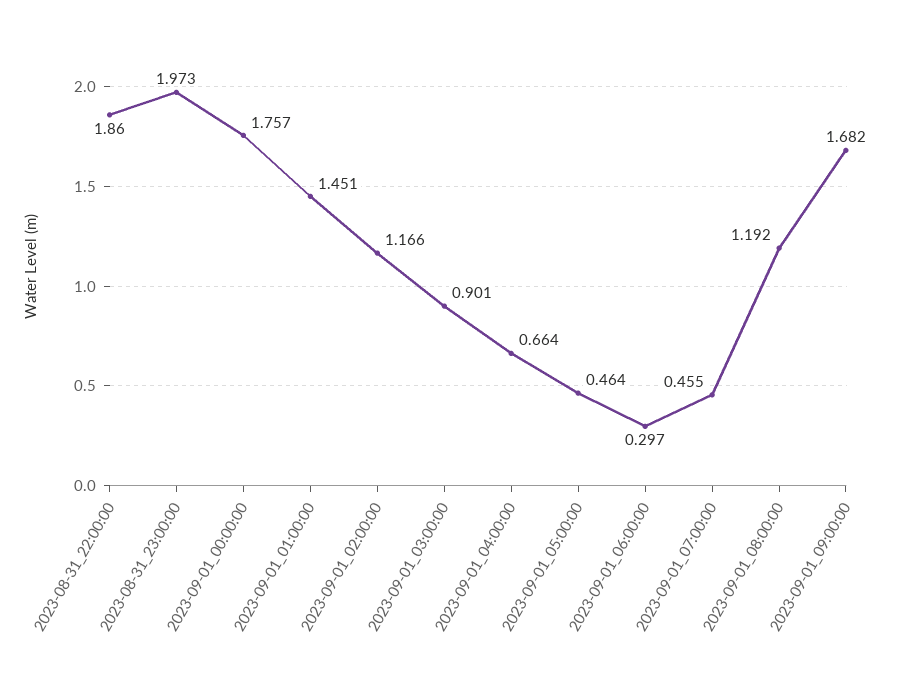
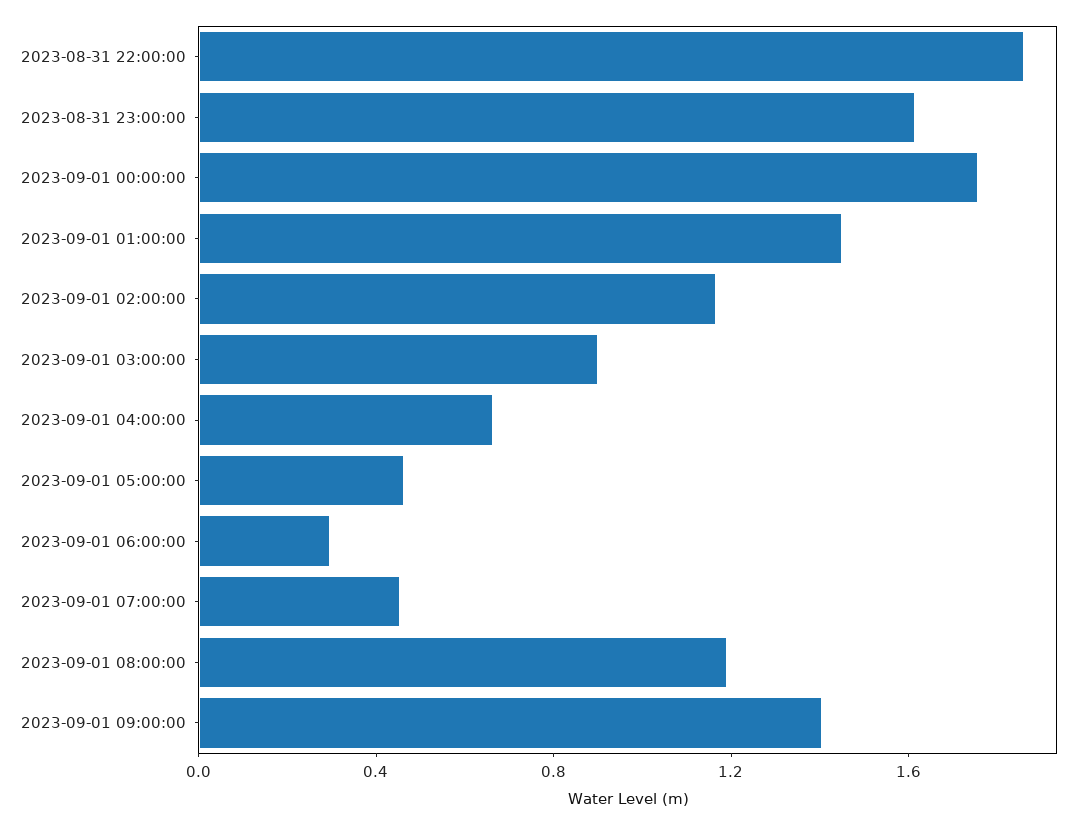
  {
    "2023-08-31_22:00:00": 1.86,
-   "2023-08-31_23:00:00": 1.973,
+   "2023-08-31_23:00:00": 1.6,
    "2023-09-01_00:00:00": 1.757,
    "2023-09-01_01:00:00": 1.451,
    "2023-09-01_02:00:00": 1.166,
    "2023-09-01_03:00:00": 0.901,
    "2023-09-01_04:00:00": 0.664,
    "2023-09-01_05:00:00": 0.464,
    "2023-09-01_06:00:00": 0.297,
    "2023-09-01_07:00:00": 0.455,
    "2023-09-01_08:00:00": 1.192,
-   "2023-09-01_09:00:00": 1.682
+   "2023-09-01_09:00:00": 1.4
  }

